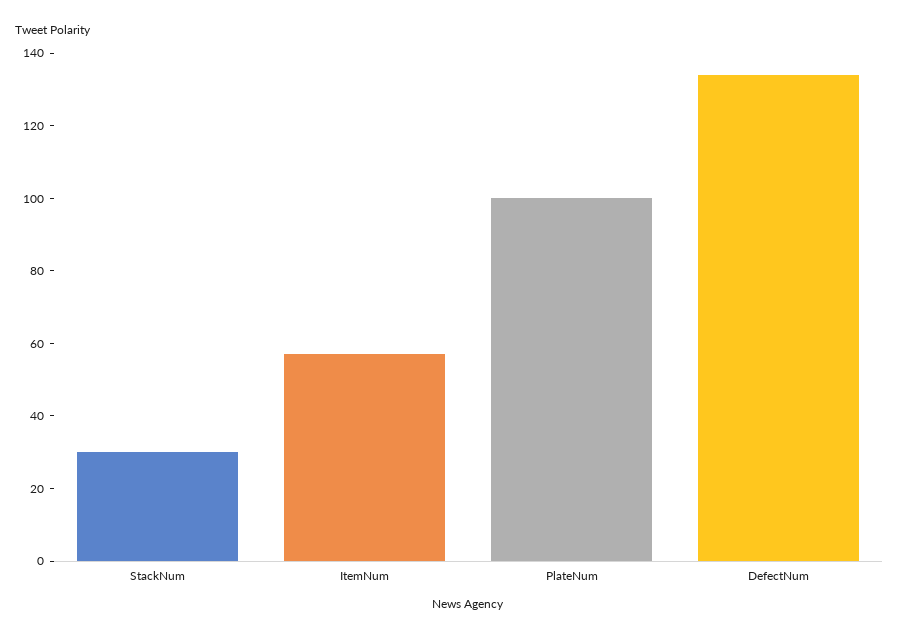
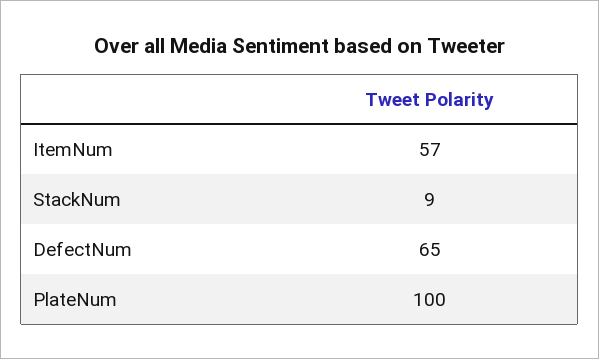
  {
-   "StackNum": 30,
+   "StackNum": 9,
    "ItemNum": 57,
    "PlateNum": 100,
-   "DefectNum": 135
+   "DefectNum": 65
  }

